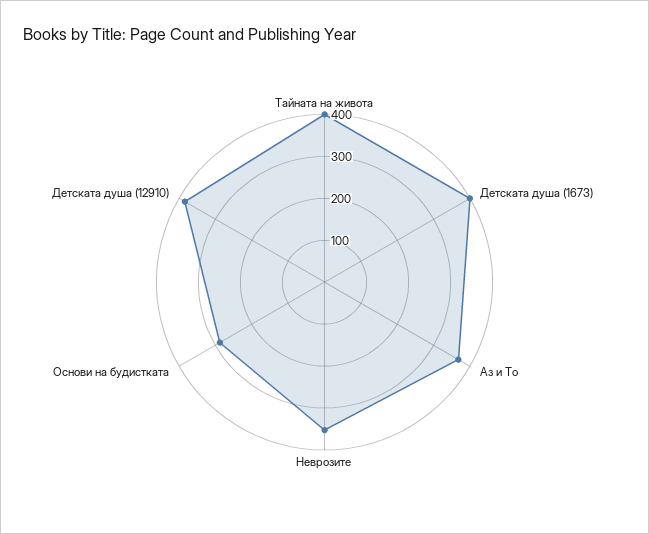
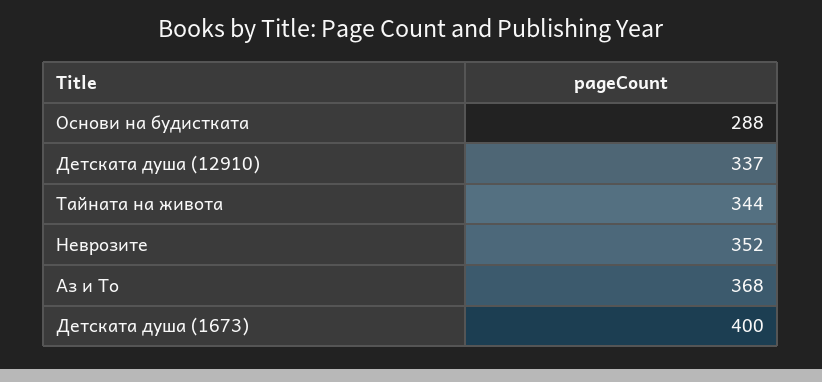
  {
-   "Тайната на живота": 400,
+   "Тайната на живота": 344,
    "Детската душа (1673)": 400,
    "Аз и То": 368,
    "Неврозите": 352,
    "Основи на будистката": 288,
-   "Детската душа (12910)": 380
+   "Детската душа (12910)": 337
  }

